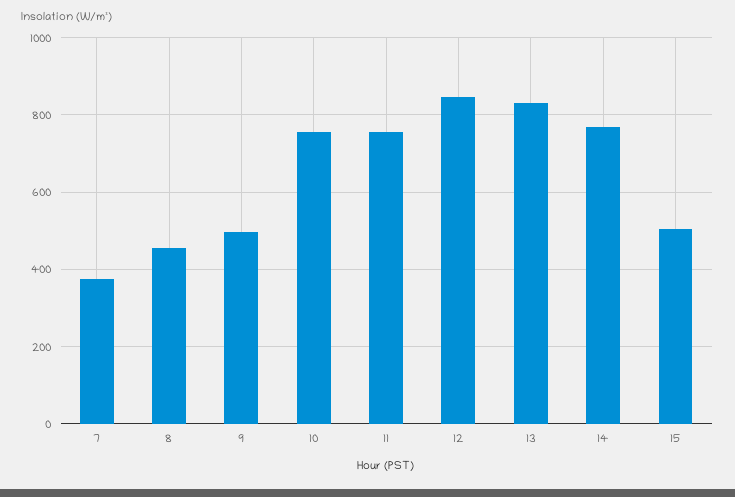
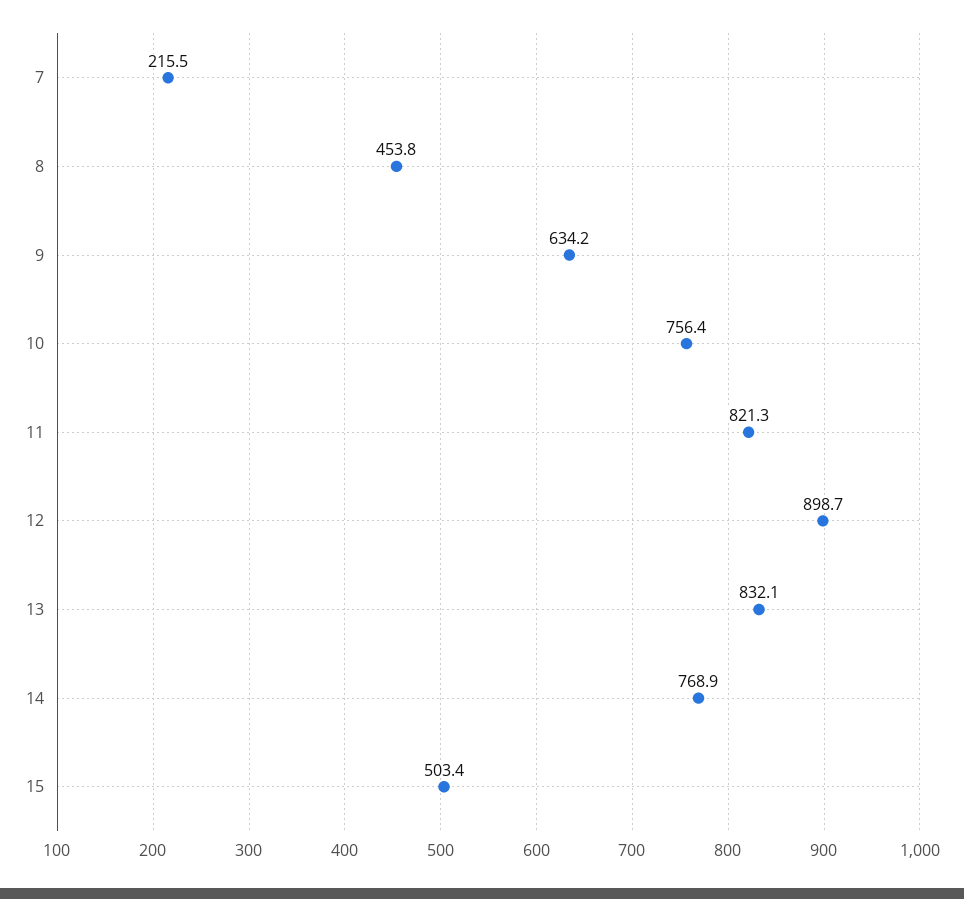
  {
-   "7": 380,
+   "7": 215.5,
    "8": 453.8,
-   "9": 500,
+   "9": 634.2,
    "10": 756.4,
-   "11": 760,
+   "11": 821.3,
-   "12": 840,
+   "12": 898.7,
    "13": 832.1,
    "14": 768.9,
    "15": 503.4
  }

